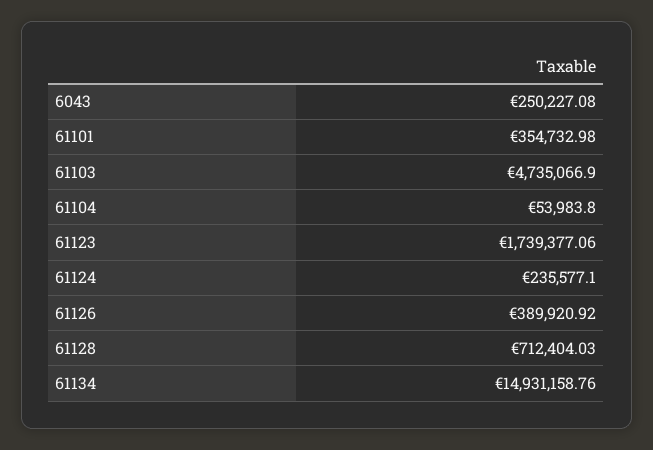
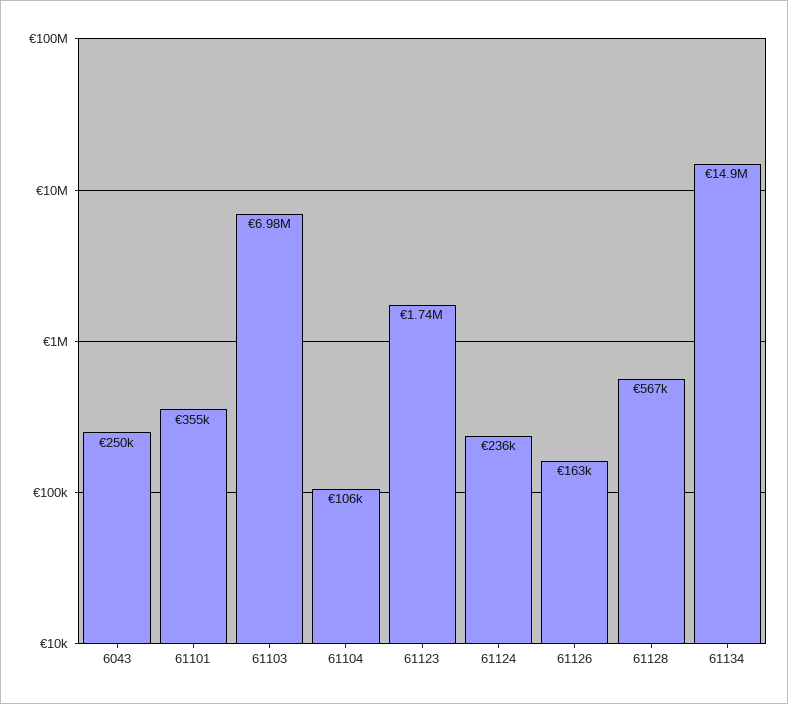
  {
    "6043": 250227.08,
    "61101": 354732.98,
-   "61103": 4735066.9,
+   "61103": 6980000,
-   "61104": 53983.8,
+   "61104": 106000,
    "61123": 1739377.06,
    "61124": 235577.1,
-   "61126": 389920.92,
+   "61126": 163000,
-   "61128": 712404.03,
+   "61128": 567000,
    "61134": 14931158.76
  }

